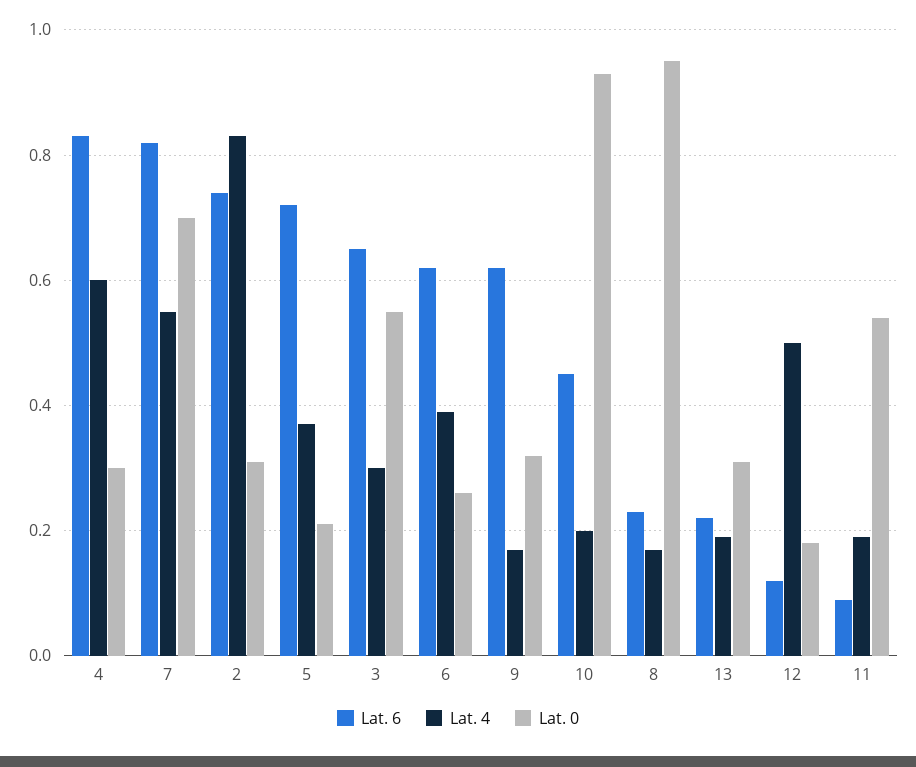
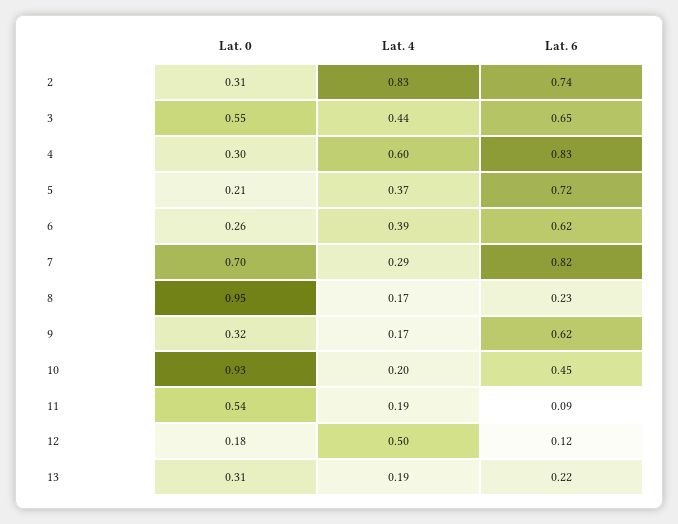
  {
    "Lat. 6": {
      "4": 0.83,
      "7": 0.82,
      "2": 0.74,
      "5": 0.72,
      "3": 0.65,
      "6": 0.62,
      "9": 0.62,
      "10": 0.45,
      "8": 0.23,
      "13": 0.22,
      "12": 0.12,
      "11": 0.09
    },
    "Lat. 4": {
      "4": 0.6,
-     "7": 0.55,
+     "7": 0.29,
      "2": 0.83,
      "5": 0.37,
-     "3": 0.3,
+     "3": 0.44,
      "6": 0.39,
      "9": 0.17,
      "10": 0.2,
      "8": 0.17,
      "13": 0.19,
      "12": 0.5,
      "11": 0.19
    },
    "Lat. 0": {
      "4": 0.3,
      "7": 0.7,
      "2": 0.31,
      "5": 0.21,
      "3": 0.55,
      "6": 0.26,
      "9": 0.32,
      "10": 0.93,
      "8": 0.95,
      "13": 0.31,
      "12": 0.18,
      "11": 0.54
    }
  }

